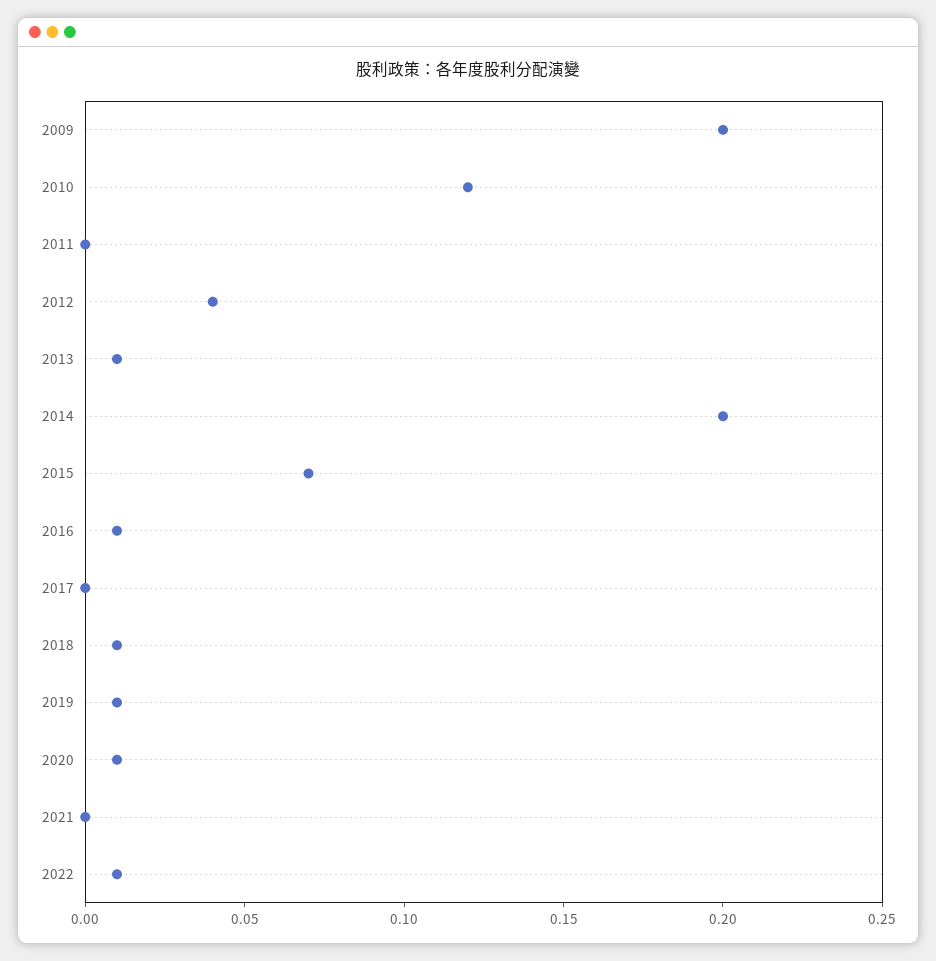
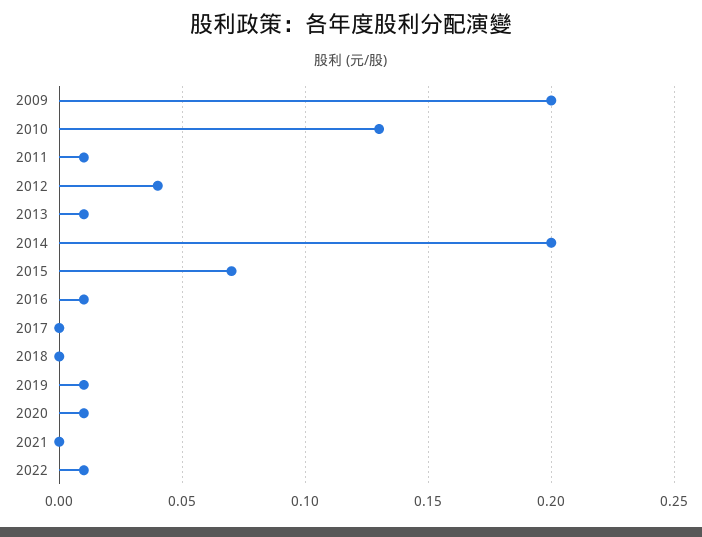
  {
    "2009": 0.2,
-   "2010": 0.12,
+   "2010": 0.13,
-   "2011": 0,
+   "2011": 0.01,
    "2012": 0.04,
    "2013": 0.01,
    "2014": 0.2,
    "2015": 0.07,
    "2016": 0.01,
    "2017": 0,
-   "2018": 0.01,
+   "2018": 0,
    "2019": 0.01,
    "2020": 0.01,
    "2021": 0,
    "2022": 0.01
  }

